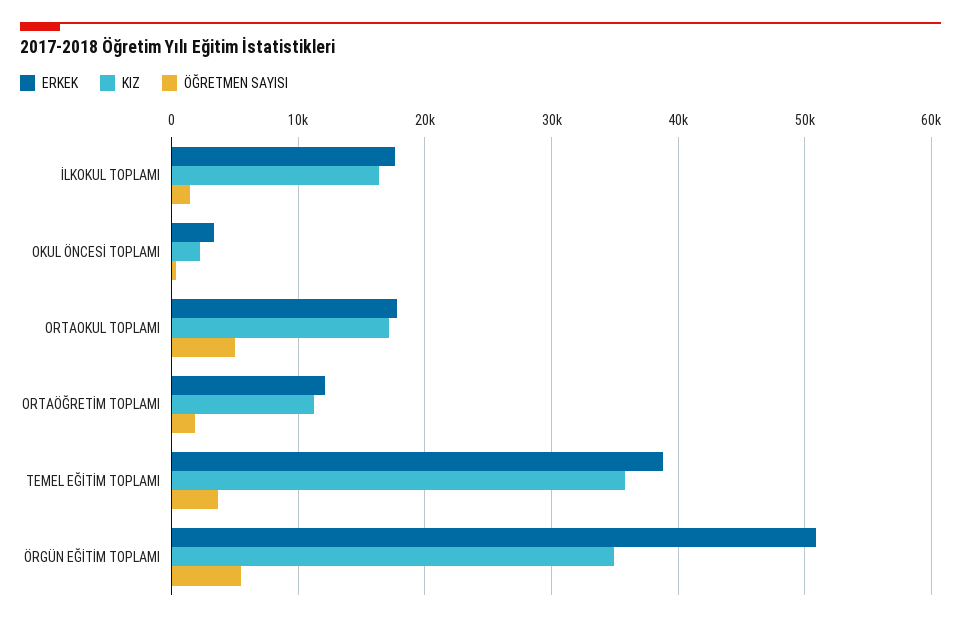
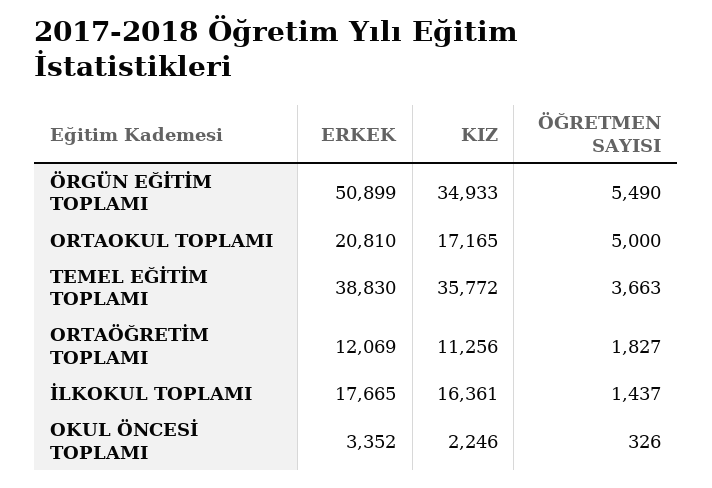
  {
    "ERKEK": {
      "İLKOKUL TOPLAMI": 17665,
      "OKUL ÖNCESİ TOPLAMI": 3352,
-     "ORTAOKUL TOPLAMI": 18000,
+     "ORTAOKUL TOPLAMI": 20810,
      "ORTAÖĞRETİM TOPLAMI": 12069,
      "TEMEL EĞİTİM TOPLAMI": 38830,
      "ÖRGÜN EĞİTİM TOPLAMI": 50899
    },
    "KIZ": {
      "İLKOKUL TOPLAMI": 16361,
      "OKUL ÖNCESİ TOPLAMI": 2246,
      "ORTAOKUL TOPLAMI": 17165,
      "ORTAÖĞRETİM TOPLAMI": 11256,
      "TEMEL EĞİTİM TOPLAMI": 35772,
      "ÖRGÜN EĞİTİM TOPLAMI": 34933
    },
    "ÖĞRETMEN SAYISI": {
      "İLKOKUL TOPLAMI": 1437,
      "OKUL ÖNCESİ TOPLAMI": 326,
      "ORTAOKUL TOPLAMI": 5000,
      "ORTAÖĞRETİM TOPLAMI": 1827,
      "TEMEL EĞİTİM TOPLAMI": 3663,
      "ÖRGÜN EĞİTİM TOPLAMI": 5490
    }
  }

